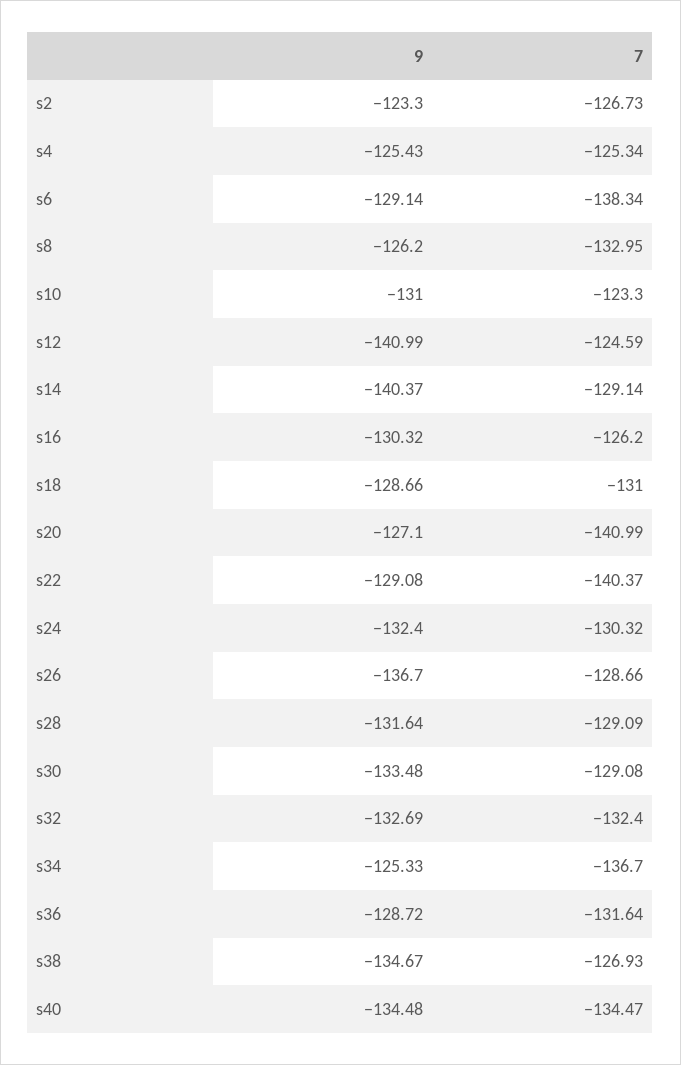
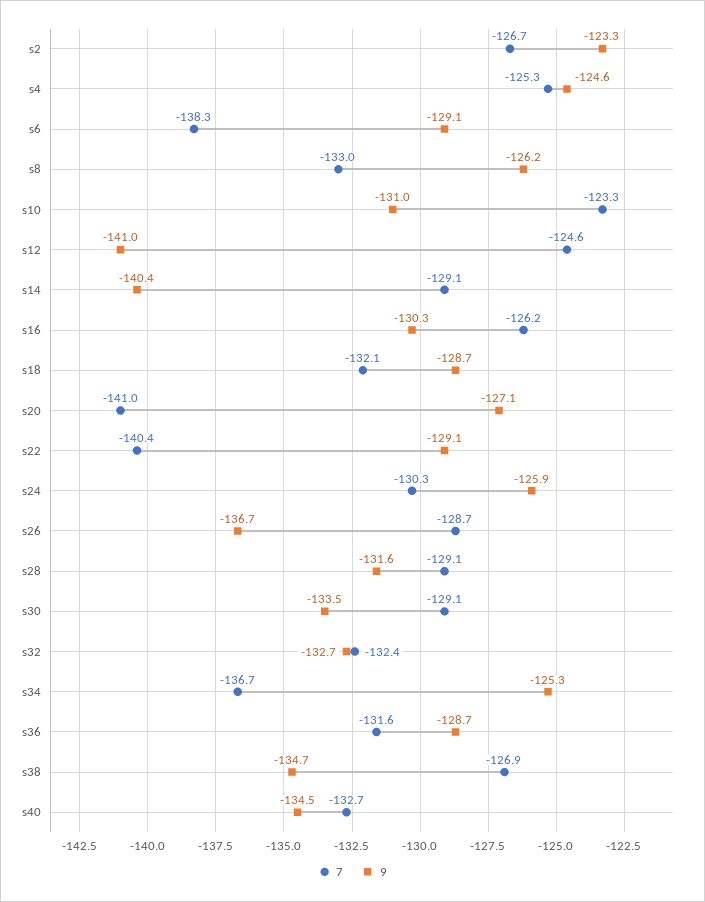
  {
    "9": {
      "s2": -123.3,
-     "s4": -125.43,
+     "s4": -124.6,
      "s6": -129.14,
      "s8": -126.2,
      "s10": -131,
      "s12": -140.99,
      "s14": -140.37,
      "s16": -130.32,
      "s18": -128.66,
      "s20": -127.1,
      "s22": -129.08,
-     "s24": -132.4,
+     "s24": -125.9,
      "s26": -136.7,
      "s28": -131.64,
      "s30": -133.48,
      "s32": -132.69,
      "s34": -125.33,
      "s36": -128.72,
      "s38": -134.67,
      "s40": -134.48
    },
    "7": {
      "s2": -126.73,
      "s4": -125.34,
      "s6": -138.34,
      "s8": -132.95,
      "s10": -123.3,
      "s12": -124.59,
      "s14": -129.14,
      "s16": -126.2,
-     "s18": -131,
+     "s18": -132.1,
      "s20": -140.99,
      "s22": -140.37,
      "s24": -130.32,
      "s26": -128.66,
      "s28": -129.09,
      "s30": -129.08,
      "s32": -132.4,
      "s34": -136.7,
      "s36": -131.64,
      "s38": -126.93,
-     "s40": -134.47
+     "s40": -132.7
    }
  }

